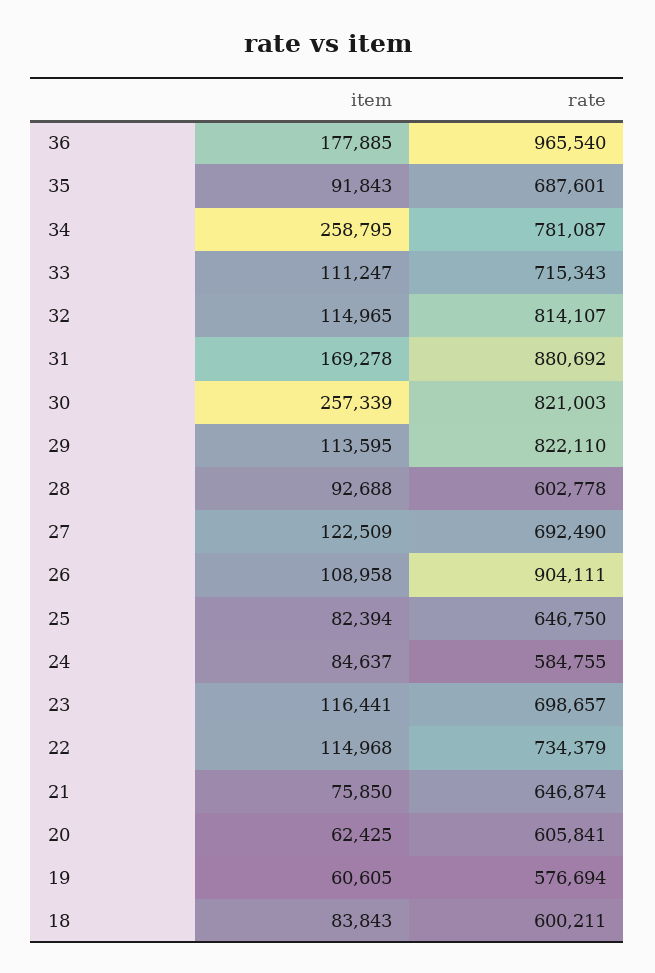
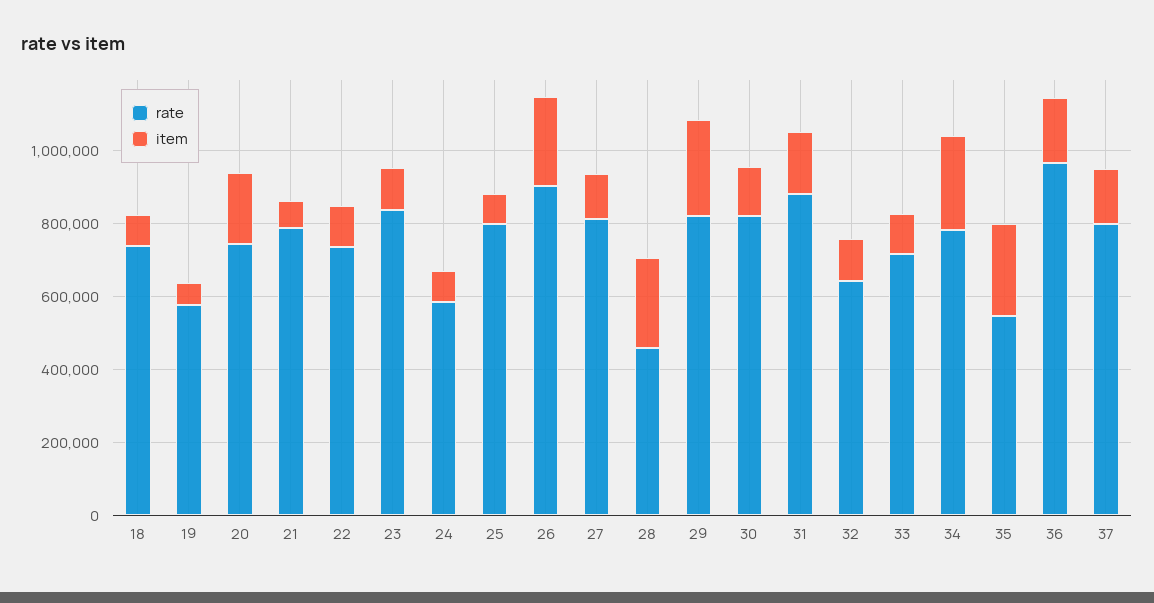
  {
    "item": {
      "36": 177885,
-     "35": 91843,
+     "35": 250000,
      "34": 258795,
      "33": 111247,
      "32": 114965,
      "31": 169278,
-     "30": 257339,
+     "30": 150000,
-     "29": 113595,
+     "29": 250000,
-     "28": 92688,
+     "28": 250000,
      "27": 122509,
-     "26": 108958,
+     "26": 250000,
      "25": 82394,
      "24": 84637,
      "23": 116441,
      "22": 114968,
      "21": 75850,
-     "20": 62425,
+     "20": 200000,
      "19": 60605,
-     "18": 83843
+     "18": 83843,
+     "37": 150000
    },
    "rate": {
      "36": 965540,
-     "35": 687601,
+     "35": 550000,
      "34": 781087,
      "33": 715343,
-     "32": 814107,
+     "32": 650000,
      "31": 880692,
      "30": 821003,
      "29": 822110,
-     "28": 602778,
+     "28": 450000,
-     "27": 692490,
+     "27": 800000,
      "26": 904111,
-     "25": 646750,
+     "25": 800000,
      "24": 584755,
-     "23": 698657,
+     "23": 850000,
      "22": 734379,
-     "21": 646874,
+     "21": 800000,
-     "20": 605841,
+     "20": 750000,
      "19": 576694,
-     "18": 600211
+     "18": 750000,
+     "37": 800000
    }
  }

